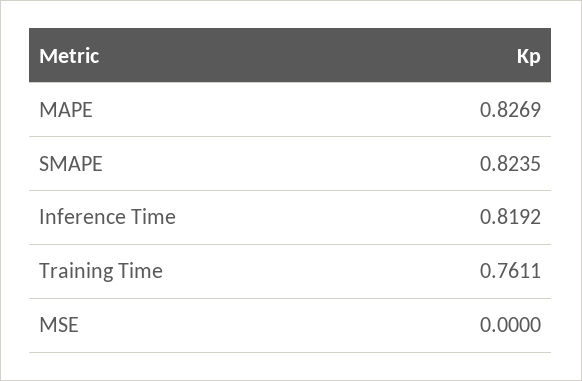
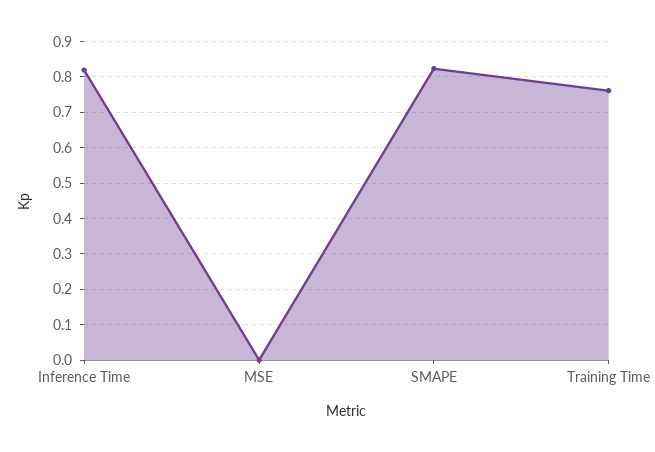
  {
-   "MAPE": 0.8269,
    "SMAPE": 0.8235,
    "Inference Time": 0.8192,
    "Training Time": 0.7611,
    "MSE": 0
  }

